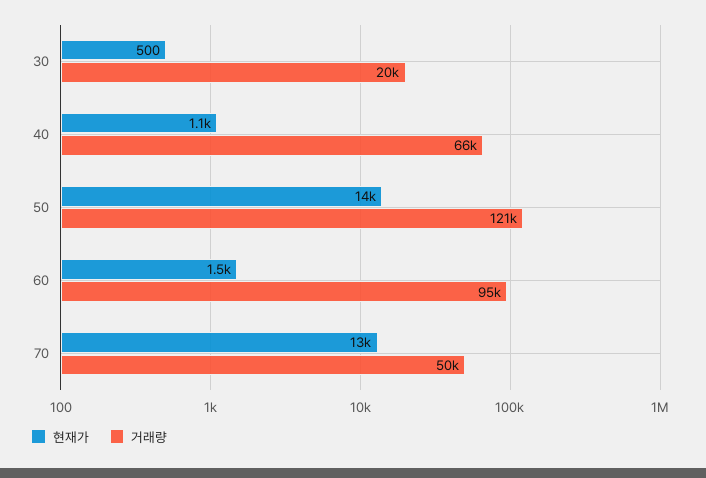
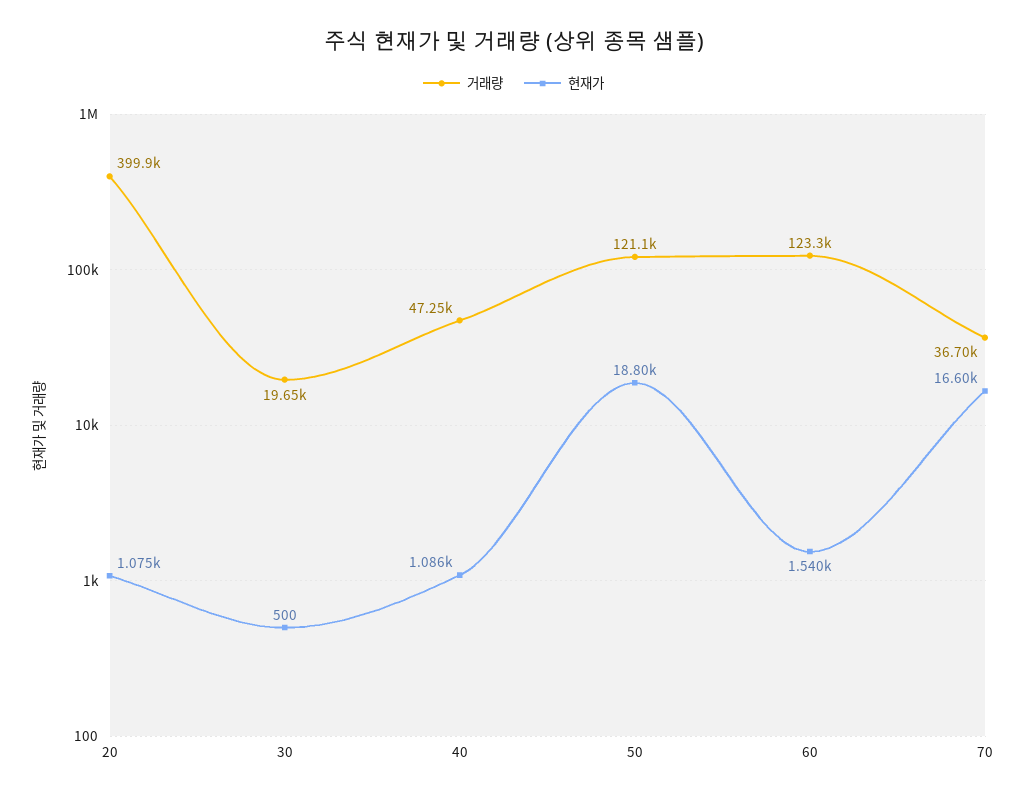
  {
    "현재가": {
      "30": 500,
      "40": 1086,
-     "50": 14000,
+     "50": 18800,
      "60": 1540,
-     "70": 13000
+     "70": 16600,
+     "20": 1075
    },
    "거래량": {
      "30": 19650,
-     "40": 66000,
+     "40": 47250,
      "50": 121100,
-     "60": 95000,
+     "60": 123300,
-     "70": 50000
+     "70": 36700,
+     "20": 399900
    }
  }

